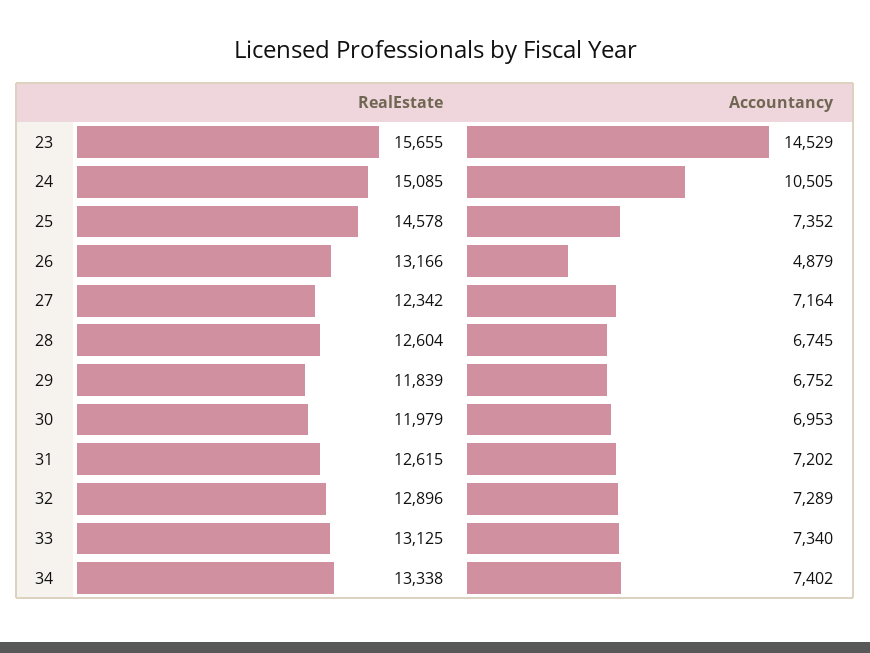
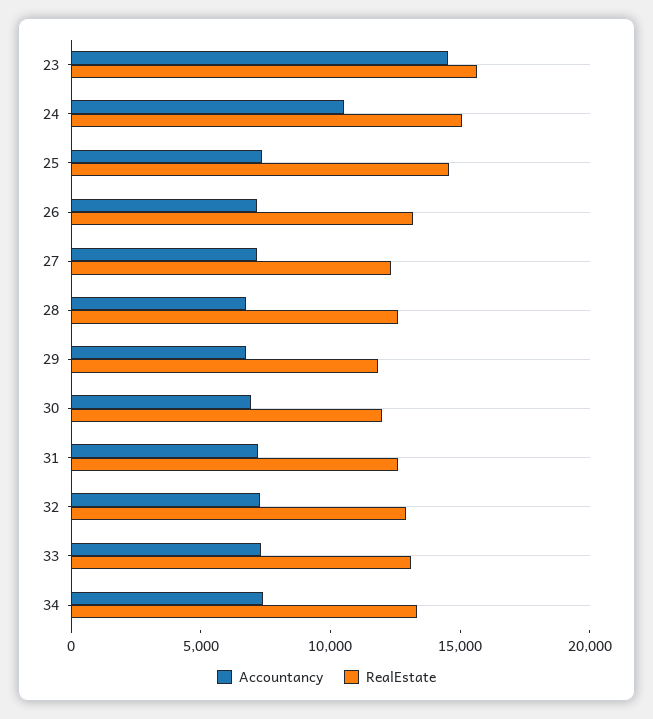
  {
    "RealEstate": {
      "23": 15655,
      "24": 15085,
      "25": 14578,
      "26": 13166,
      "27": 12342,
      "28": 12604,
      "29": 11839,
      "30": 11979,
      "31": 12615,
      "32": 12896,
      "33": 13125,
      "34": 13338
    },
    "Accountancy": {
      "23": 14529,
      "24": 10505,
      "25": 7352,
-     "26": 4879,
+     "26": 7000,
      "27": 7164,
      "28": 6745,
      "29": 6752,
      "30": 6953,
      "31": 7202,
      "32": 7289,
      "33": 7340,
      "34": 7402
    }
  }

